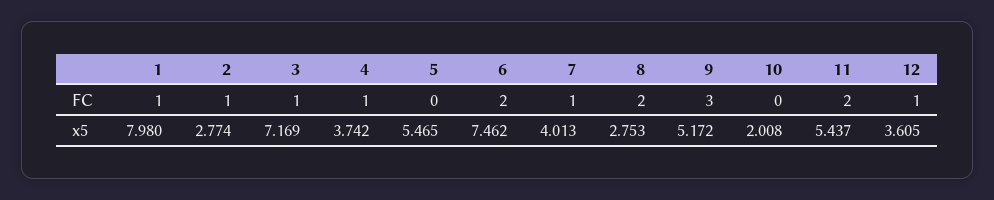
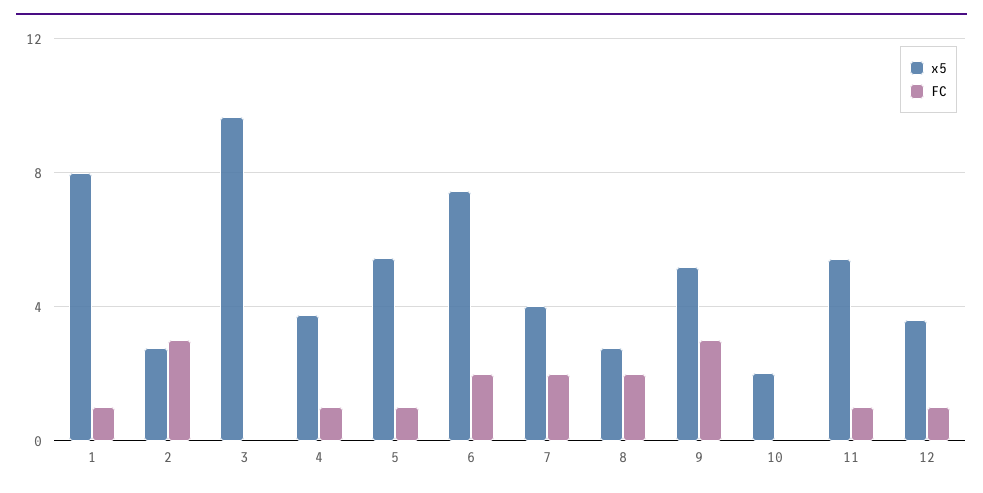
  {
    "FC": {
      "1": 1,
-     "2": 1,
+     "2": 3,
-     "3": 1,
+     "3": 0,
      "4": 1,
-     "5": 0,
+     "5": 1,
      "6": 2,
-     "7": 1,
+     "7": 2,
      "8": 2,
      "9": 3,
      "10": 0,
-     "11": 2,
+     "11": 1,
      "12": 1
    },
    "x5": {
      "1": 7.98,
      "2": 2.774,
-     "3": 7.169,
+     "3": 9.5,
      "4": 3.742,
      "5": 5.465,
      "6": 7.462,
      "7": 4.013,
      "8": 2.753,
      "9": 5.172,
      "10": 2.008,
      "11": 5.437,
      "12": 3.605
    }
  }

